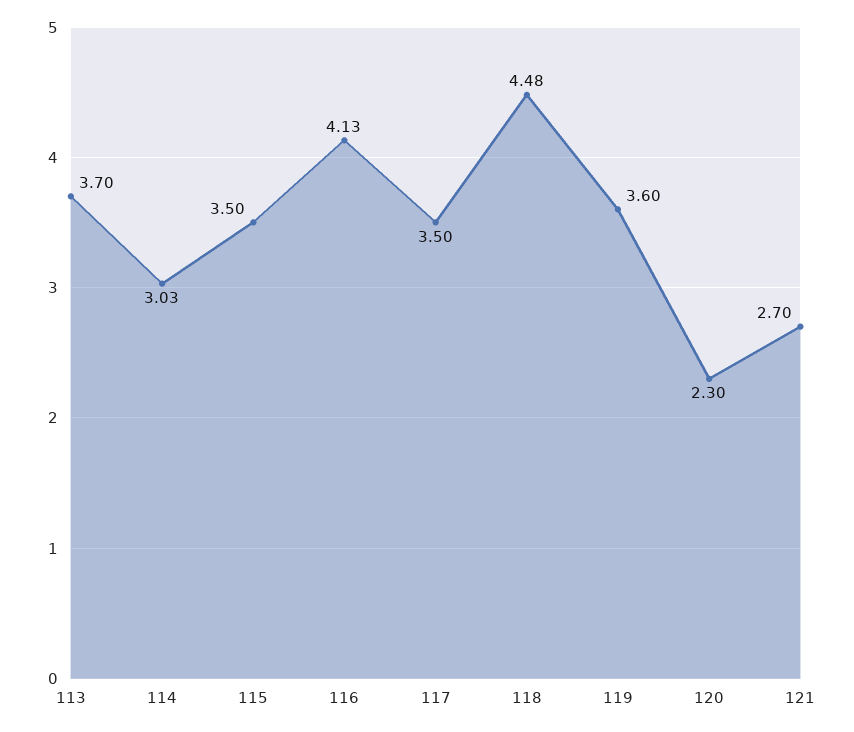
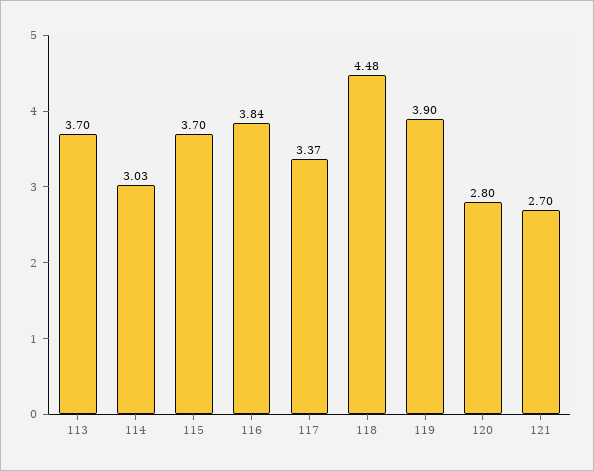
  {
    "113": 3.7,
    "114": 3.03,
-   "115": 3.5,
+   "115": 3.7,
-   "116": 4.13,
+   "116": 3.84,
-   "117": 3.5,
+   "117": 3.37,
    "118": 4.48,
-   "119": 3.6,
+   "119": 3.9,
-   "120": 2.3,
+   "120": 2.8,
    "121": 2.7
  }

